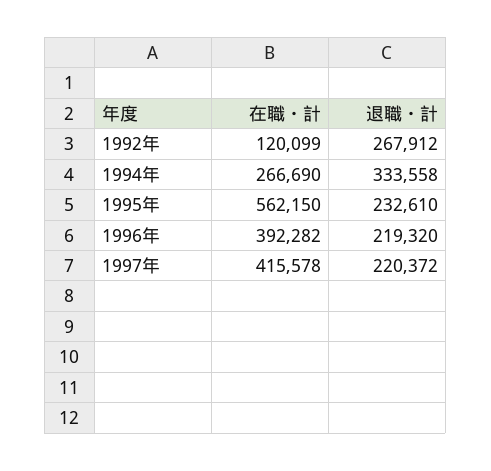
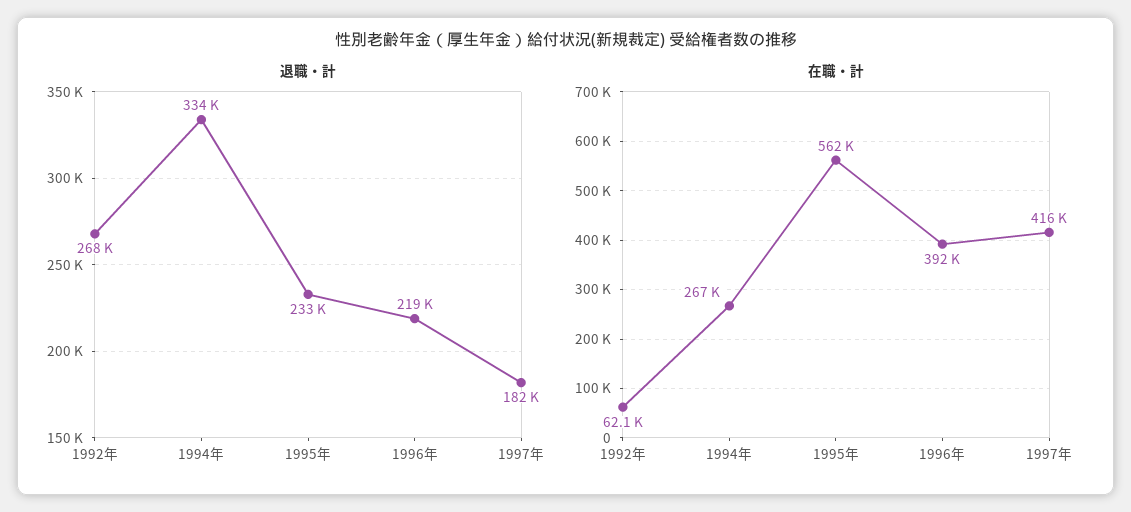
  {
    "在職・計": {
-     "1992年": 120099,
+     "1992年": 62100,
      "1994年": 266690,
      "1995年": 562150,
      "1996年": 392282,
      "1997年": 415578
    },
    "退職・計": {
      "1992年": 267912,
      "1994年": 333558,
      "1995年": 232610,
      "1996年": 219320,
-     "1997年": 220372
+     "1997年": 182000
    }
  }

